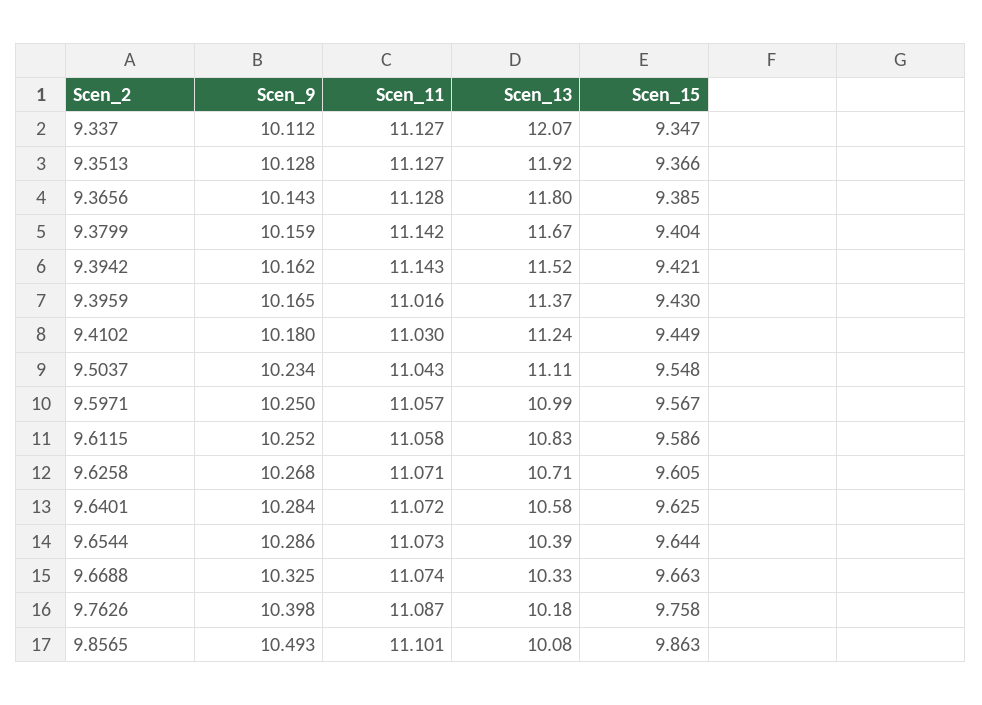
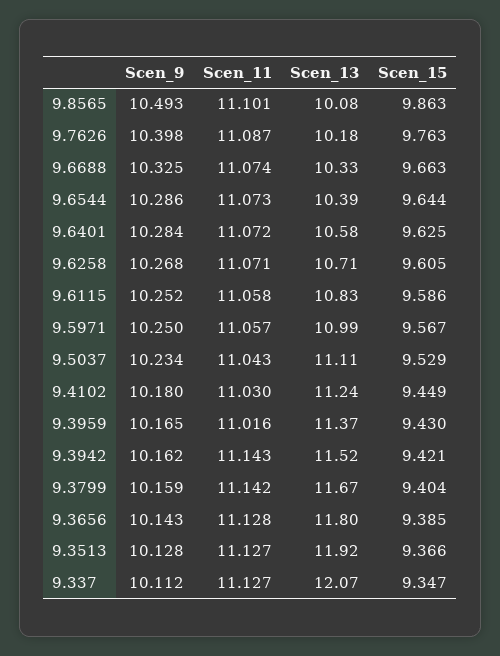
  {
    "Scen_9": {
      "9.337": 10.112,
      "9.3513": 10.128,
      "9.3656": 10.143,
      "9.3799": 10.159,
      "9.3942": 10.162,
      "9.3959": 10.165,
      "9.4102": 10.18,
      "9.5037": 10.234,
      "9.5971": 10.25,
      "9.6115": 10.252,
      "9.6258": 10.268,
      "9.6401": 10.284,
      "9.6544": 10.286,
      "9.6688": 10.325,
      "9.7626": 10.398,
      "9.8565": 10.493
    },
    "Scen_11": {
      "9.337": 11.127,
      "9.3513": 11.127,
      "9.3656": 11.128,
      "9.3799": 11.142,
      "9.3942": 11.143,
      "9.3959": 11.016,
      "9.4102": 11.03,
      "9.5037": 11.043,
      "9.5971": 11.057,
      "9.6115": 11.058,
      "9.6258": 11.071,
      "9.6401": 11.072,
      "9.6544": 11.073,
      "9.6688": 11.074,
      "9.7626": 11.087,
      "9.8565": 11.101
    },
    "Scen_13": {
      "9.337": 12.07,
      "9.3513": 11.92,
      "9.3656": 11.8,
      "9.3799": 11.67,
      "9.3942": 11.52,
      "9.3959": 11.37,
      "9.4102": 11.24,
      "9.5037": 11.11,
      "9.5971": 10.99,
      "9.6115": 10.83,
      "9.6258": 10.71,
      "9.6401": 10.58,
      "9.6544": 10.39,
      "9.6688": 10.33,
      "9.7626": 10.18,
      "9.8565": 10.08
    },
    "Scen_15": {
      "9.337": 9.347,
      "9.3513": 9.366,
      "9.3656": 9.385,
      "9.3799": 9.404,
      "9.3942": 9.421,
      "9.3959": 9.43,
      "9.4102": 9.449,
-     "9.5037": 9.548,
+     "9.5037": 9.529,
      "9.5971": 9.567,
      "9.6115": 9.586,
      "9.6258": 9.605,
      "9.6401": 9.625,
      "9.6544": 9.644,
      "9.6688": 9.663,
-     "9.7626": 9.758,
+     "9.7626": 9.763,
      "9.8565": 9.863
    }
  }

